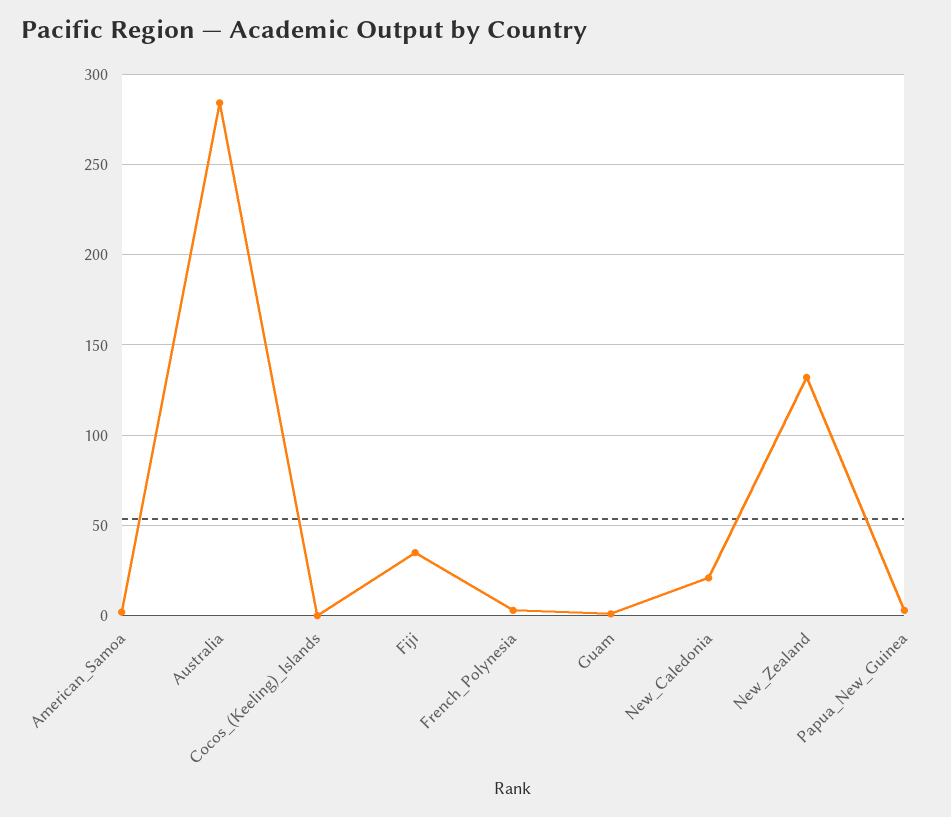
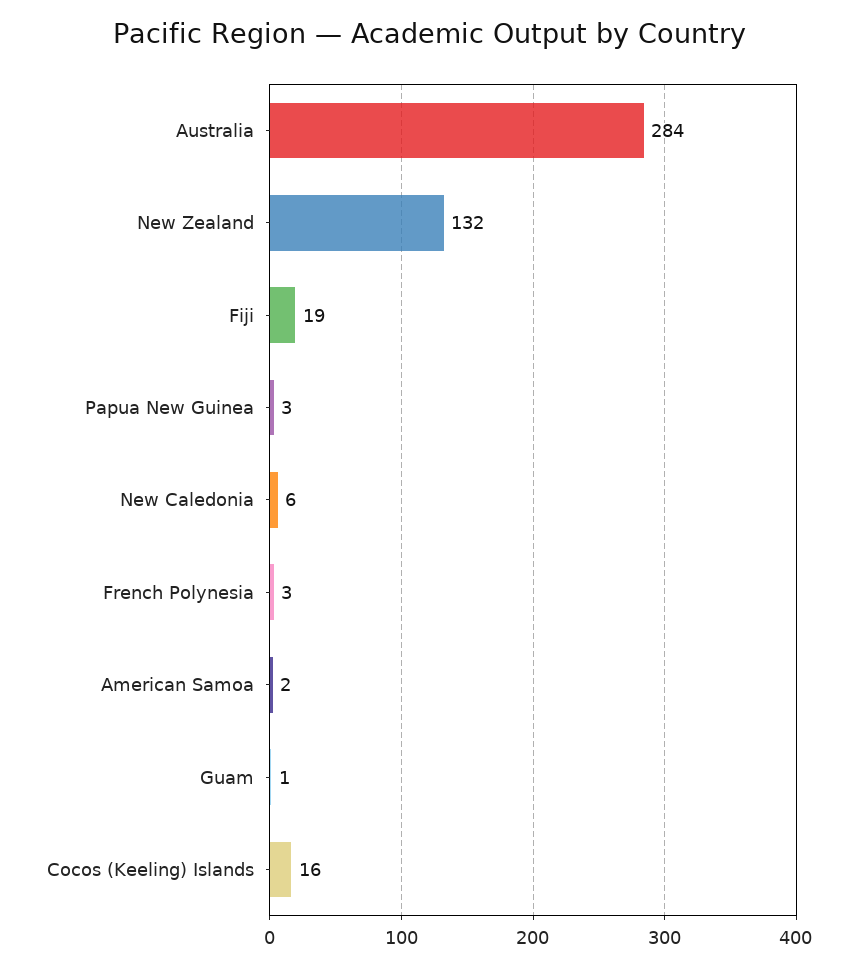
  {
    "American_Samoa": 2,
    "Australia": 284,
-   "Cocos_(Keeling)_Islands": 0,
+   "Cocos_(Keeling)_Islands": 16,
-   "Fiji": 35,
+   "Fiji": 19,
    "French_Polynesia": 3,
    "Guam": 1,
-   "New_Caledonia": 20,
+   "New_Caledonia": 6,
    "New_Zealand": 132,
    "Papua_New_Guinea": 3
  }

